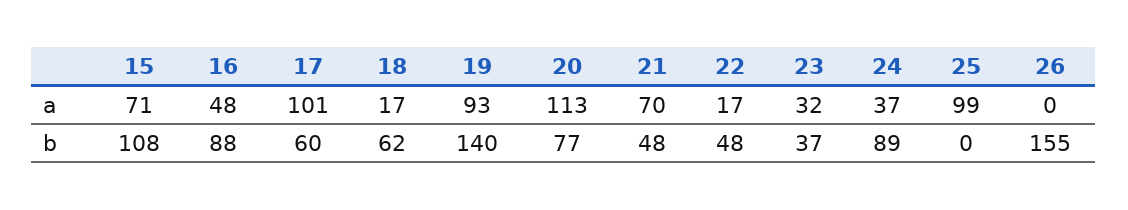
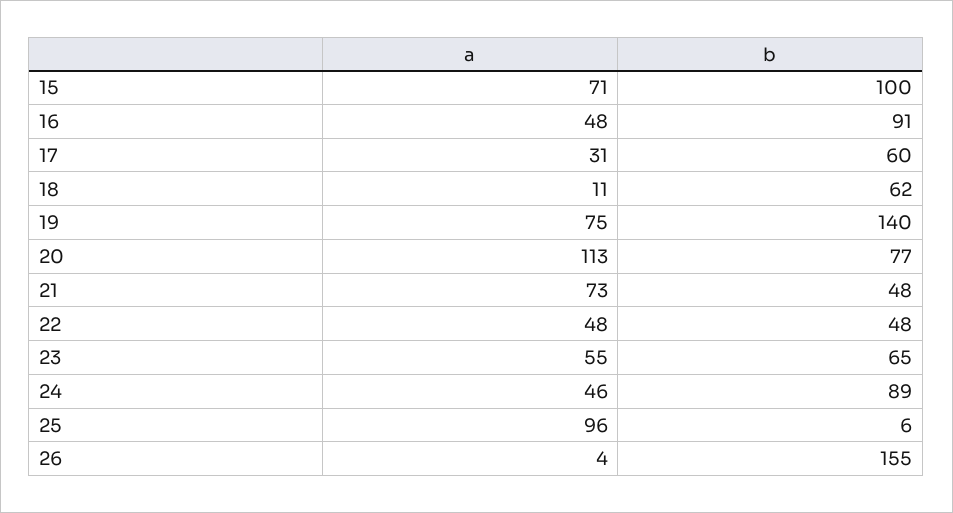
  {
    "15": {
      "a": 71,
-     "b": 108
+     "b": 100
    },
    "16": {
      "a": 48,
-     "b": 88
+     "b": 91
    },
    "17": {
-     "a": 101,
+     "a": 31,
      "b": 60
    },
    "18": {
-     "a": 17,
+     "a": 11,
      "b": 62
    },
    "19": {
-     "a": 93,
+     "a": 75,
      "b": 140
    },
    "20": {
      "a": 113,
      "b": 77
    },
    "21": {
-     "a": 70,
+     "a": 73,
      "b": 48
    },
    "22": {
-     "a": 17,
+     "a": 48,
      "b": 48
    },
    "23": {
-     "a": 32,
+     "a": 55,
-     "b": 37
+     "b": 65
    },
    "24": {
-     "a": 37,
+     "a": 46,
      "b": 89
    },
    "25": {
-     "a": 99,
+     "a": 96,
-     "b": 0
+     "b": 6
    },
    "26": {
-     "a": 0,
+     "a": 4,
      "b": 155
    }
  }

